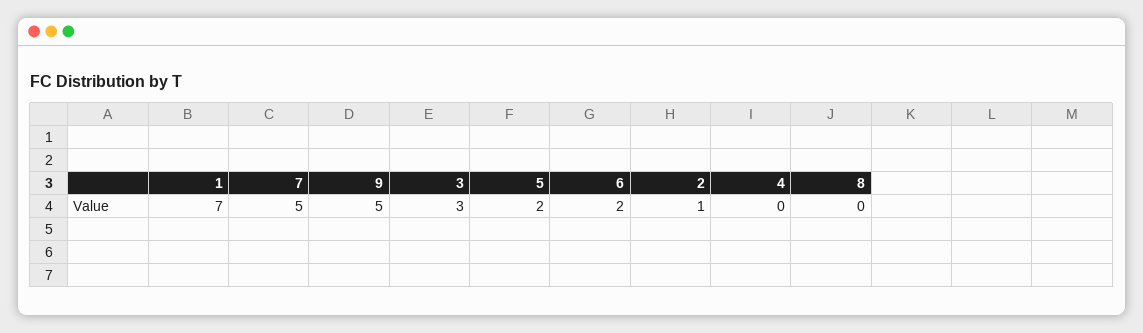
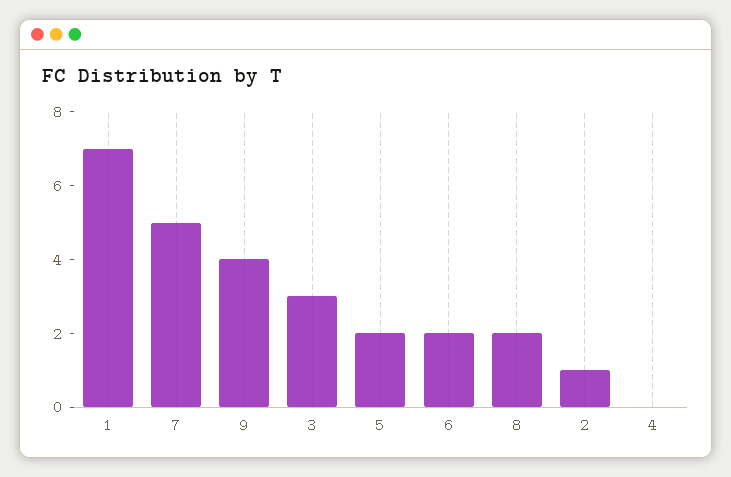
  {
    "1": 7,
    "7": 5,
-   "9": 5,
+   "9": 4,
    "3": 3,
    "5": 2,
    "6": 2,
    "2": 1,
    "4": 0,
-   "8": 0
+   "8": 2
  }

